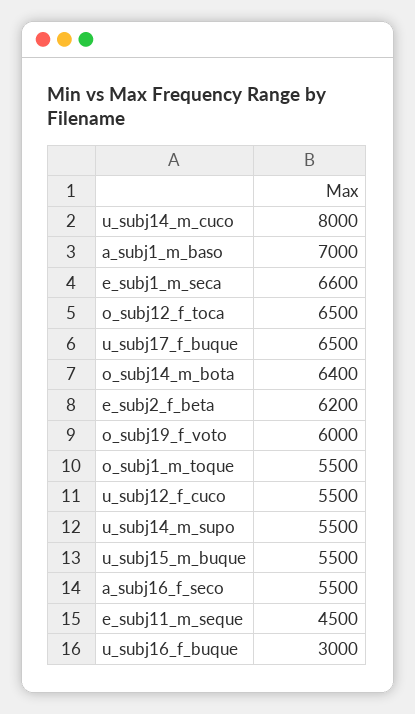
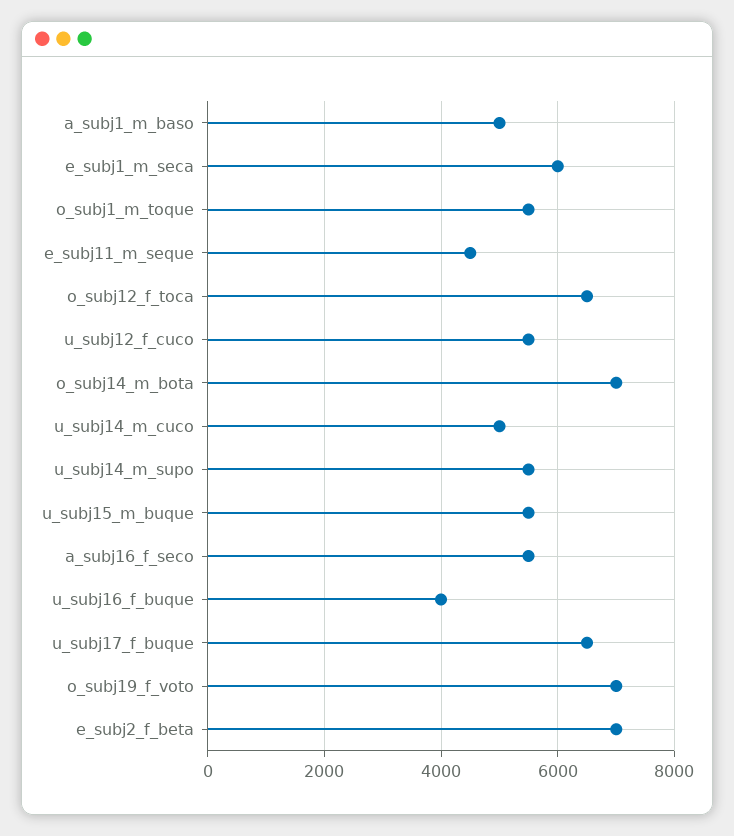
  {
-   "u_subj14_m_cuco": 8000,
+   "u_subj14_m_cuco": 5000,
-   "a_subj1_m_baso": 7000,
+   "a_subj1_m_baso": 5000,
-   "e_subj1_m_seca": 6600,
+   "e_subj1_m_seca": 6000,
    "o_subj12_f_toca": 6500,
    "u_subj17_f_buque": 6500,
-   "o_subj14_m_bota": 6400,
+   "o_subj14_m_bota": 7000,
-   "e_subj2_f_beta": 6200,
+   "e_subj2_f_beta": 7000,
-   "o_subj19_f_voto": 6000,
+   "o_subj19_f_voto": 7000,
    "o_subj1_m_toque": 5500,
    "u_subj12_f_cuco": 5500,
    "u_subj14_m_supo": 5500,
    "u_subj15_m_buque": 5500,
    "a_subj16_f_seco": 5500,
    "e_subj11_m_seque": 4500,
-   "u_subj16_f_buque": 3000
+   "u_subj16_f_buque": 4000
  }

